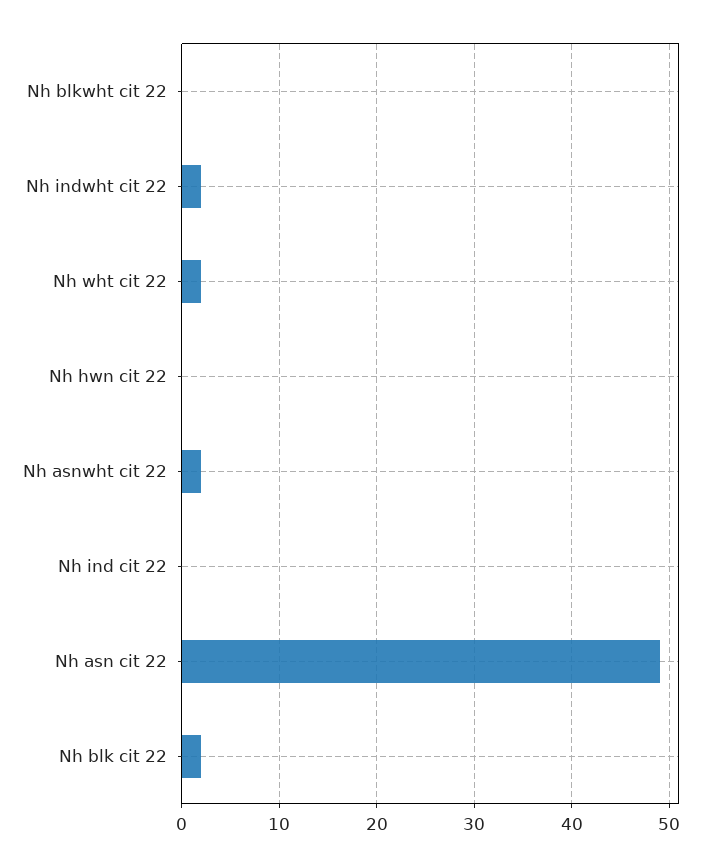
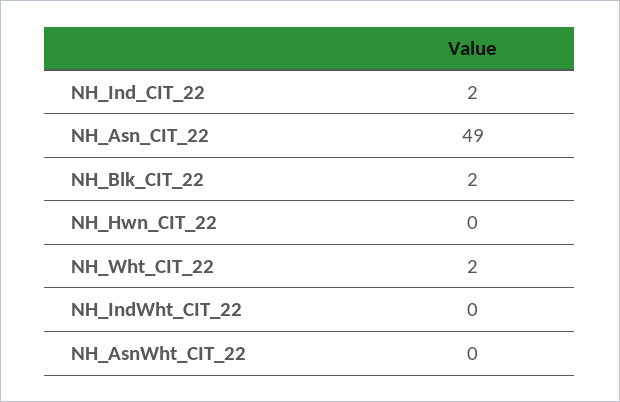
  {
-   "Nh blkwht cit 22": 0,
-   "Nh indwht cit 22": 2,
+   "Nh indwht cit 22": 0,
    "Nh wht cit 22": 2,
    "Nh hwn cit 22": 0,
-   "Nh asnwht cit 22": 2,
+   "Nh asnwht cit 22": 0,
-   "Nh ind cit 22": 0,
+   "Nh ind cit 22": 2,
    "Nh asn cit 22": 49,
    "Nh blk cit 22": 2
  }

